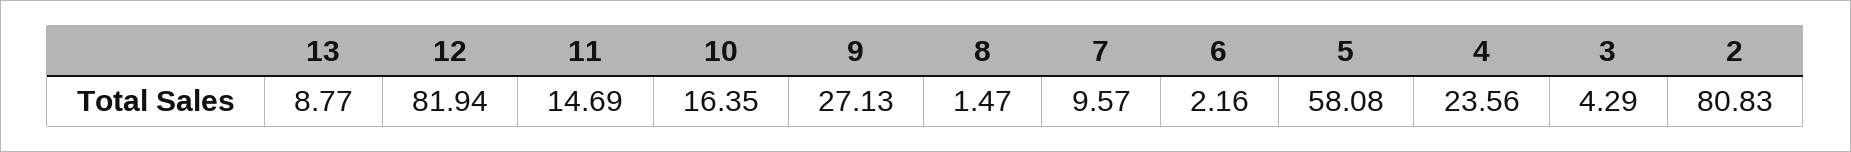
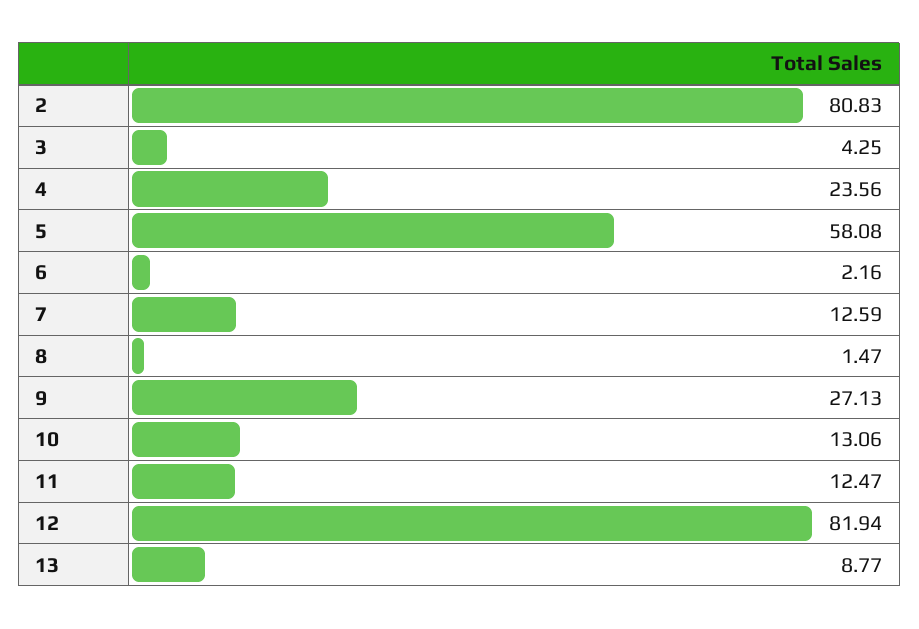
  {
    "13": 8.77,
    "12": 81.94,
-   "11": 14.69,
+   "11": 12.47,
-   "10": 16.35,
+   "10": 13.06,
    "9": 27.13,
    "8": 1.47,
-   "7": 9.57,
+   "7": 12.59,
    "6": 2.16,
    "5": 58.08,
    "4": 23.56,
-   "3": 4.29,
+   "3": 4.25,
    "2": 80.83
  }

